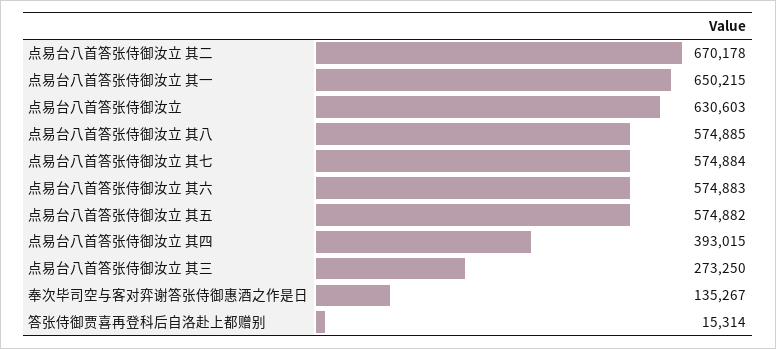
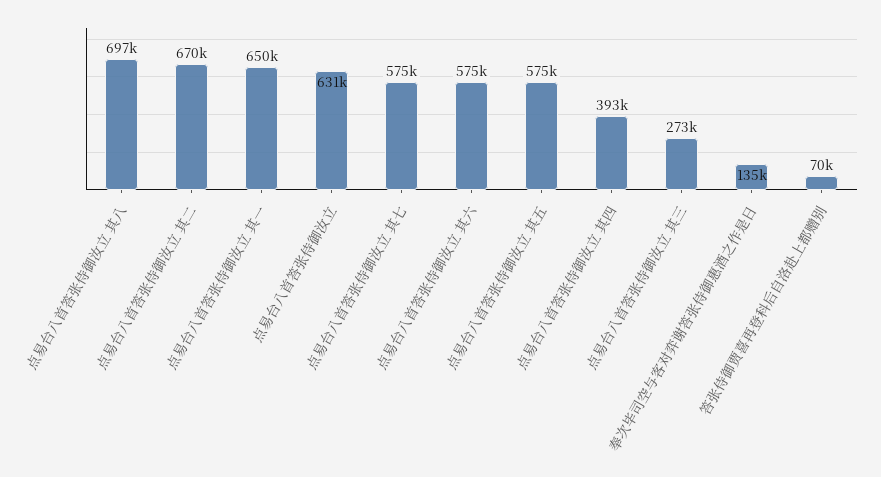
  {
    "点易台八首答张侍御汝立 其二": 670178,
    "点易台八首答张侍御汝立 其一": 650215,
    "点易台八首答张侍御汝立": 630603,
-   "点易台八首答张侍御汝立 其八": 574885,
+   "点易台八首答张侍御汝立 其八": 697000,
    "点易台八首答张侍御汝立 其七": 574884,
    "点易台八首答张侍御汝立 其六": 574883,
    "点易台八首答张侍御汝立 其五": 574882,
    "点易台八首答张侍御汝立 其四": 393015,
    "点易台八首答张侍御汝立 其三": 273250,
    "奉次毕司空与客对弈谢答张侍御惠酒之作是日": 135267,
-   "答张侍御贾喜再登科后自洛赴上都赠别": 15314
+   "答张侍御贾喜再登科后自洛赴上都赠别": 70000
  }

